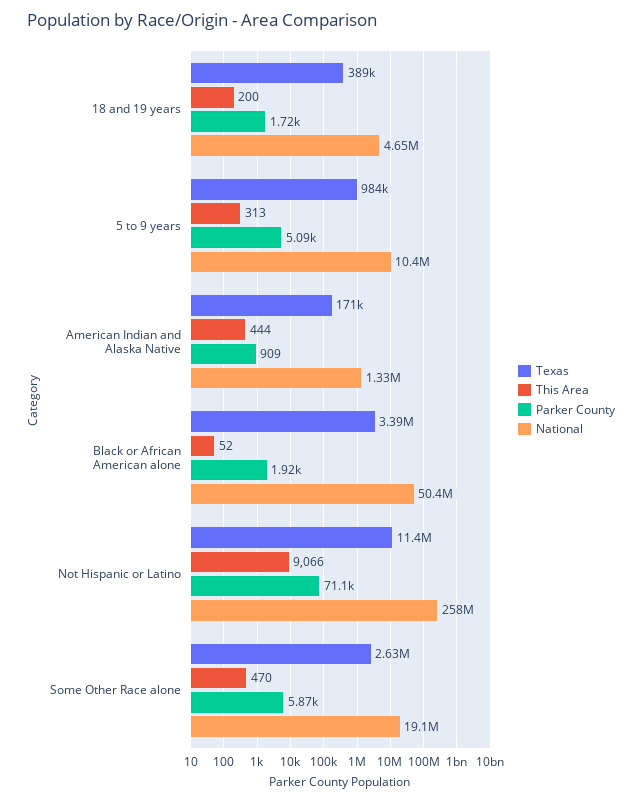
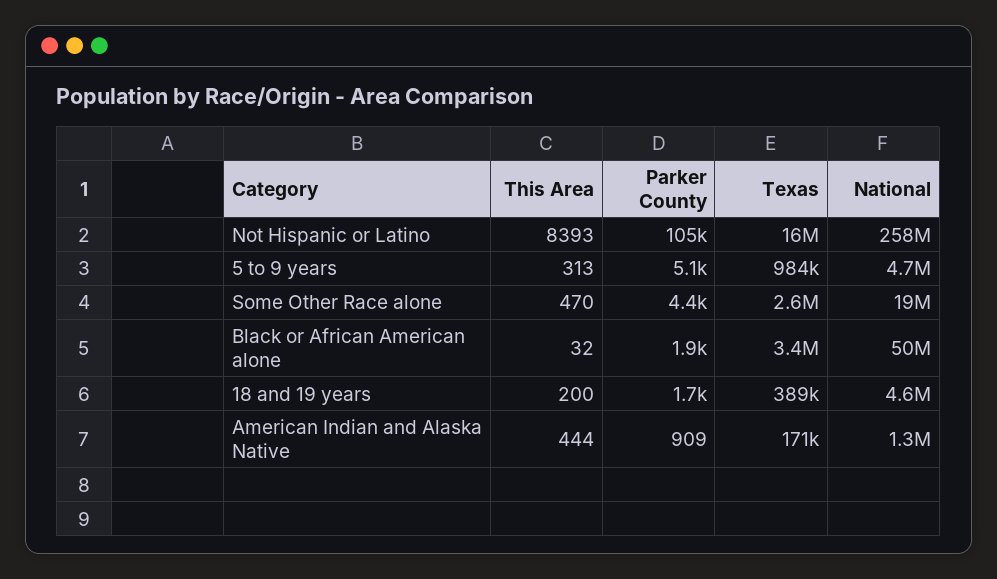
  {
    "Texas": {
      "18 and 19 years": 389000,
      "5 to 9 years": 984000,
      "American Indian and Alaska Native": 171000,
      "Black or African American alone": 3390000,
-     "Not Hispanic or Latino": 11400000,
+     "Not Hispanic or Latino": 16000000,
      "Some Other Race alone": 2630000
    },
    "This Area": {
      "18 and 19 years": 200,
      "5 to 9 years": 313,
      "American Indian and Alaska Native": 444,
-     "Black or African American alone": 52,
+     "Black or African American alone": 32,
-     "Not Hispanic or Latino": 9066,
+     "Not Hispanic or Latino": 8393,
      "Some Other Race alone": 470
    },
    "Parker County": {
      "18 and 19 years": 1720,
      "5 to 9 years": 5090,
      "American Indian and Alaska Native": 909,
      "Black or African American alone": 1920,
-     "Not Hispanic or Latino": 71100,
+     "Not Hispanic or Latino": 105000,
-     "Some Other Race alone": 5870
+     "Some Other Race alone": 4400
    },
    "National": {
      "18 and 19 years": 4650000,
-     "5 to 9 years": 10400000,
+     "5 to 9 years": 4700000,
      "American Indian and Alaska Native": 1330000,
      "Black or African American alone": 50400000,
      "Not Hispanic or Latino": 258000000,
      "Some Other Race alone": 19100000
    }
  }

